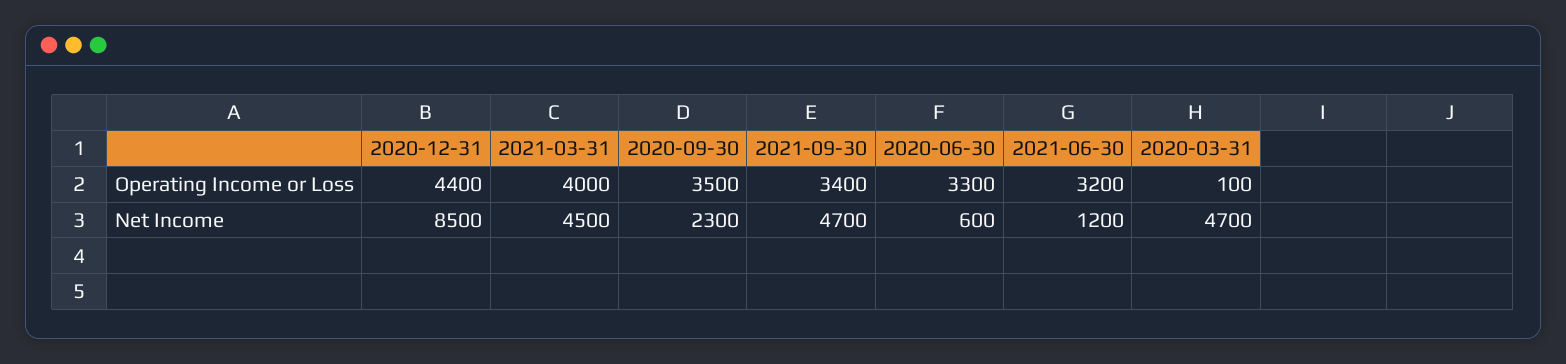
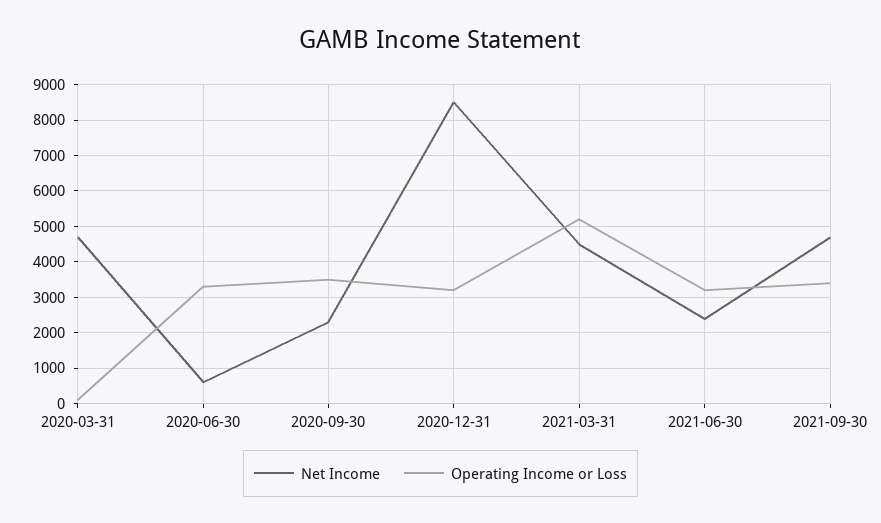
  {
    "Operating Income or Loss": {
-     "2020-12-31": 4400,
+     "2020-12-31": 3200,
-     "2021-03-31": 4000,
+     "2021-03-31": 5200,
      "2020-09-30": 3500,
      "2021-09-30": 3400,
      "2020-06-30": 3300,
      "2021-06-30": 3200,
      "2020-03-31": 100
    },
    "Net Income": {
      "2020-12-31": 8500,
      "2021-03-31": 4500,
      "2020-09-30": 2300,
      "2021-09-30": 4700,
      "2020-06-30": 600,
-     "2021-06-30": 1200,
+     "2021-06-30": 2400,
      "2020-03-31": 4700
    }
  }

